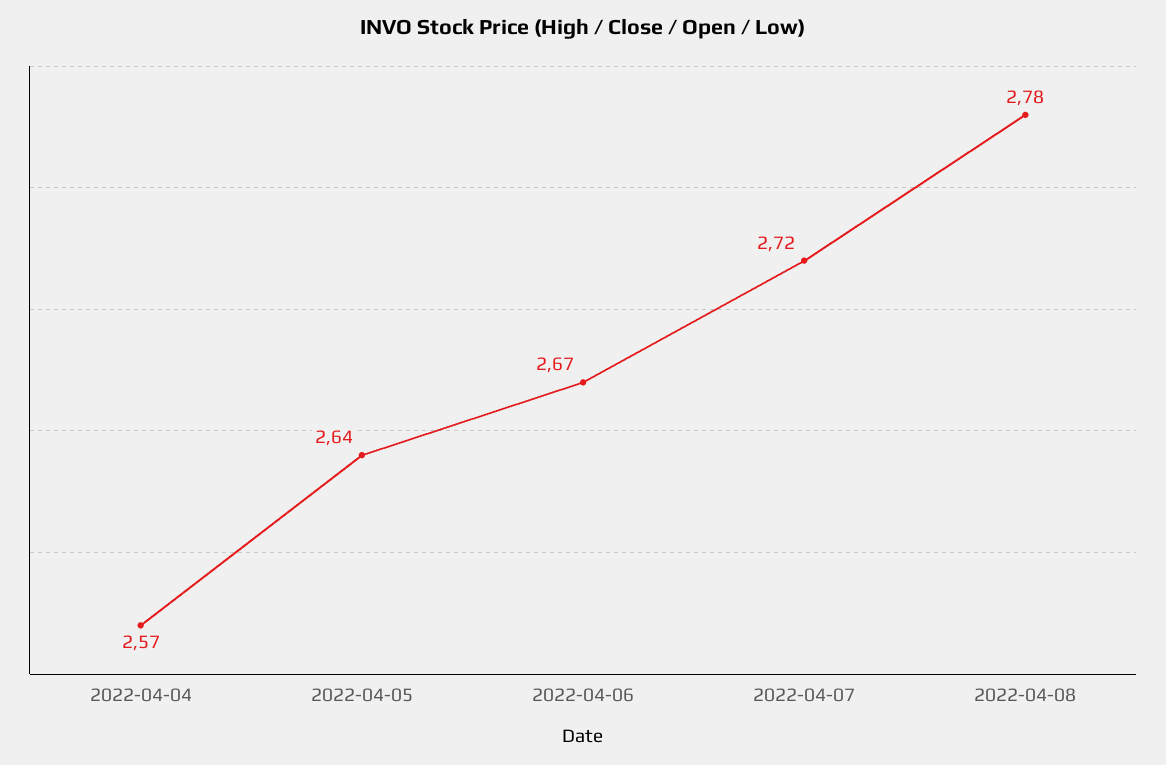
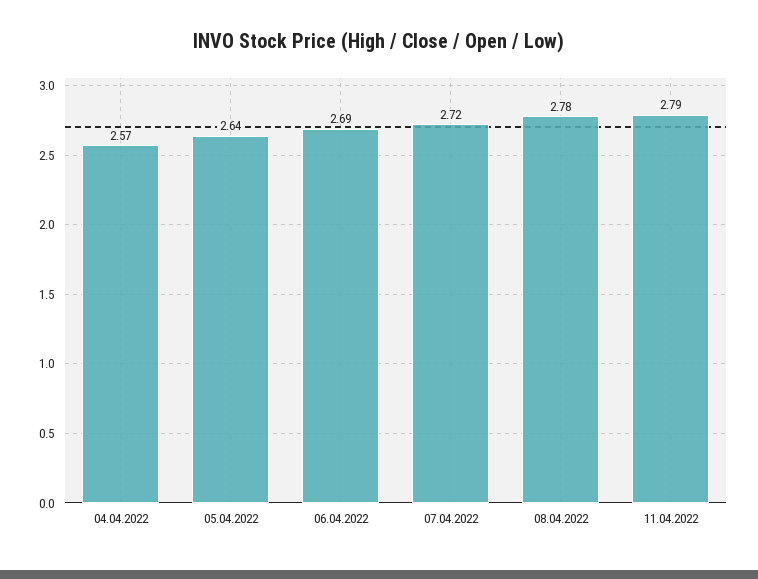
  {
    "2022-04-04": 2.57,
    "2022-04-05": 2.64,
-   "2022-04-06": 2.67,
+   "2022-04-06": 2.69,
    "2022-04-07": 2.72,
-   "2022-04-08": 2.78
+   "2022-04-08": 2.78,
+   "11.04.2022": 2.79
  }

